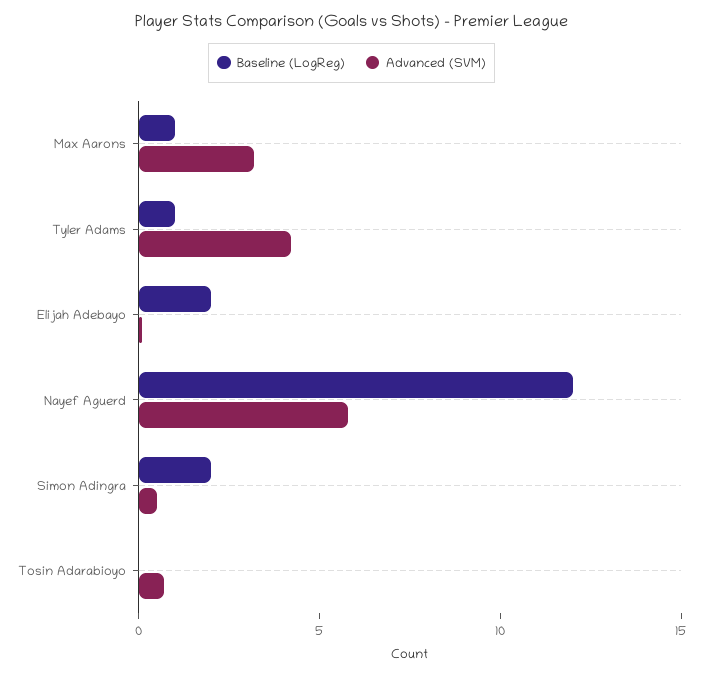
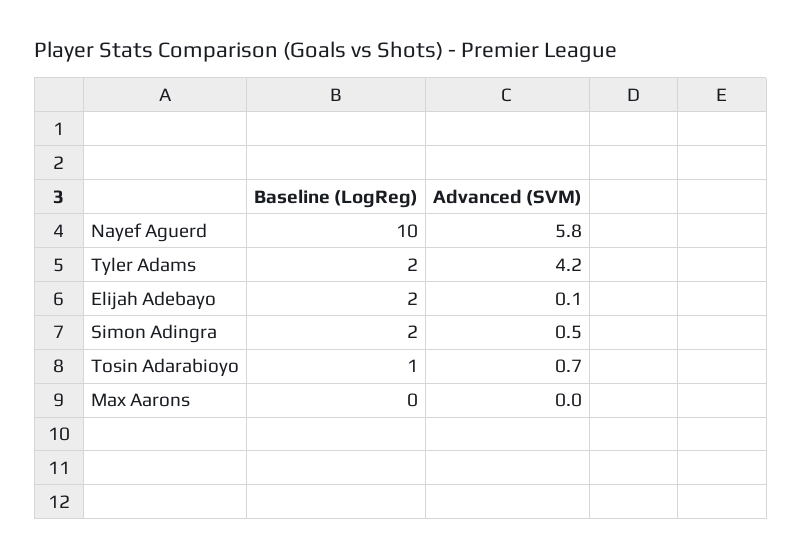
  {
    "Baseline (LogReg)": {
-     "Max Aarons": 1,
+     "Max Aarons": 0,
-     "Tyler Adams": 1,
+     "Tyler Adams": 2,
      "Elijah Adebayo": 2,
-     "Nayef Aguerd": 12,
+     "Nayef Aguerd": 10,
      "Simon Adingra": 2,
-     "Tosin Adarabioyo": 0
+     "Tosin Adarabioyo": 1
    },
    "Advanced (SVM)": {
-     "Max Aarons": 3,
+     "Max Aarons": 0,
      "Tyler Adams": 4.2,
      "Elijah Adebayo": 0.1,
      "Nayef Aguerd": 5.8,
      "Simon Adingra": 0.5,
      "Tosin Adarabioyo": 0.7
    }
  }

